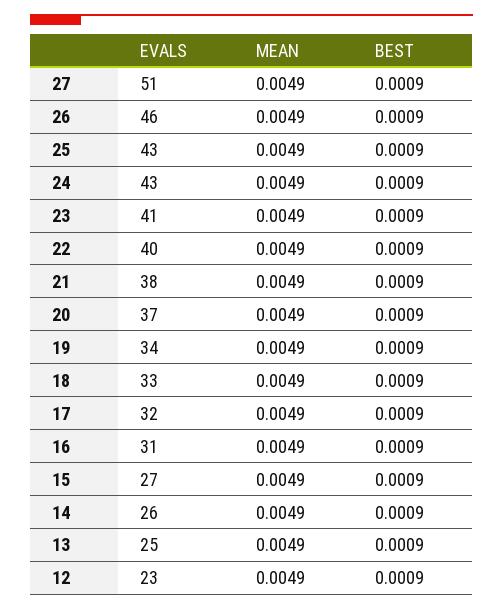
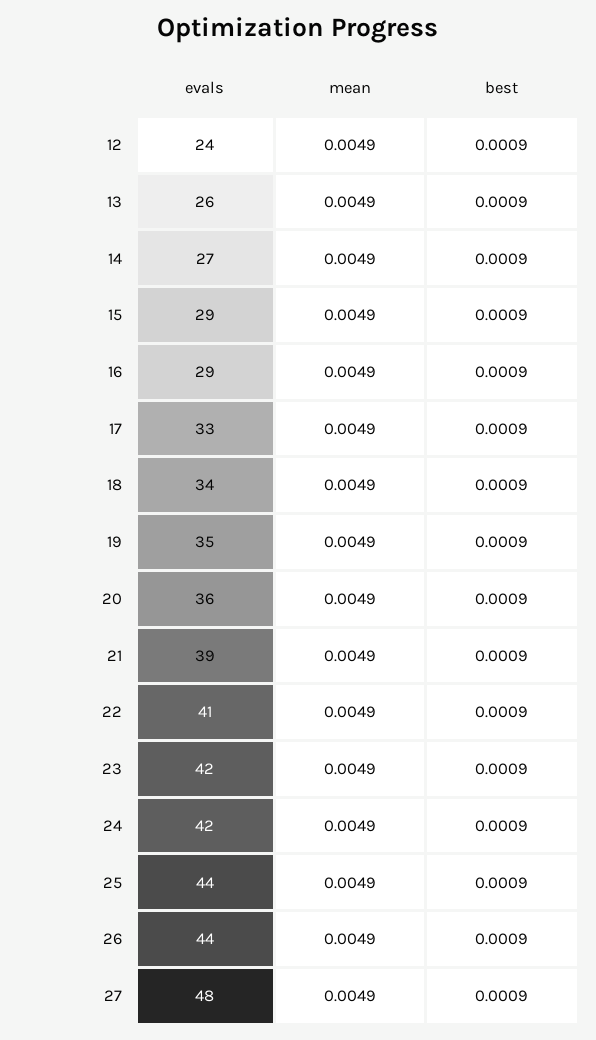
  {
    "EVALS": {
-     "27": 51,
+     "27": 48,
-     "26": 46,
+     "26": 44,
-     "25": 43,
+     "25": 44,
-     "24": 43,
+     "24": 42,
-     "23": 41,
+     "23": 42,
-     "22": 40,
+     "22": 41,
-     "21": 38,
+     "21": 39,
-     "20": 37,
+     "20": 36,
-     "19": 34,
+     "19": 35,
-     "18": 33,
+     "18": 34,
-     "17": 32,
+     "17": 33,
-     "16": 31,
+     "16": 29,
-     "15": 27,
+     "15": 29,
-     "14": 26,
+     "14": 27,
-     "13": 25,
+     "13": 26,
-     "12": 23
+     "12": 24
    },
    "MEAN": {
      "27": 0.0049,
      "26": 0.0049,
      "25": 0.0049,
      "24": 0.0049,
      "23": 0.0049,
      "22": 0.0049,
      "21": 0.0049,
      "20": 0.0049,
      "19": 0.0049,
      "18": 0.0049,
      "17": 0.0049,
      "16": 0.0049,
      "15": 0.0049,
      "14": 0.0049,
      "13": 0.0049,
      "12": 0.0049
    },
    "BEST": {
      "27": 0.0009,
      "26": 0.0009,
      "25": 0.0009,
      "24": 0.0009,
      "23": 0.0009,
      "22": 0.0009,
      "21": 0.0009,
      "20": 0.0009,
      "19": 0.0009,
      "18": 0.0009,
      "17": 0.0009,
      "16": 0.0009,
      "15": 0.0009,
      "14": 0.0009,
      "13": 0.0009,
      "12": 0.0009
    }
  }

